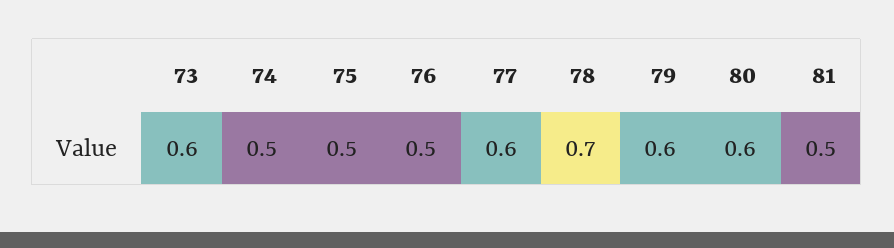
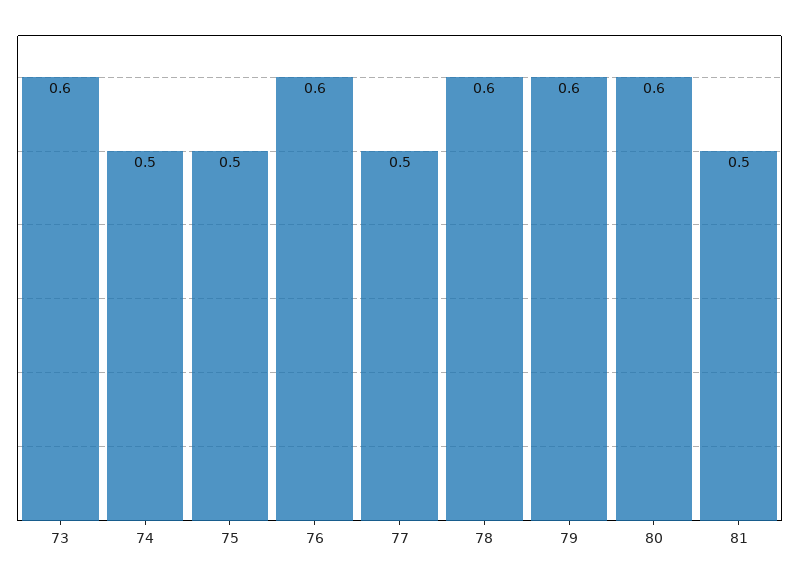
  {
    "73": 0.6,
    "74": 0.5,
    "75": 0.5,
-   "76": 0.5,
+   "76": 0.6,
-   "77": 0.6,
+   "77": 0.5,
-   "78": 0.7,
+   "78": 0.6,
    "79": 0.6,
    "80": 0.6,
    "81": 0.5
  }

